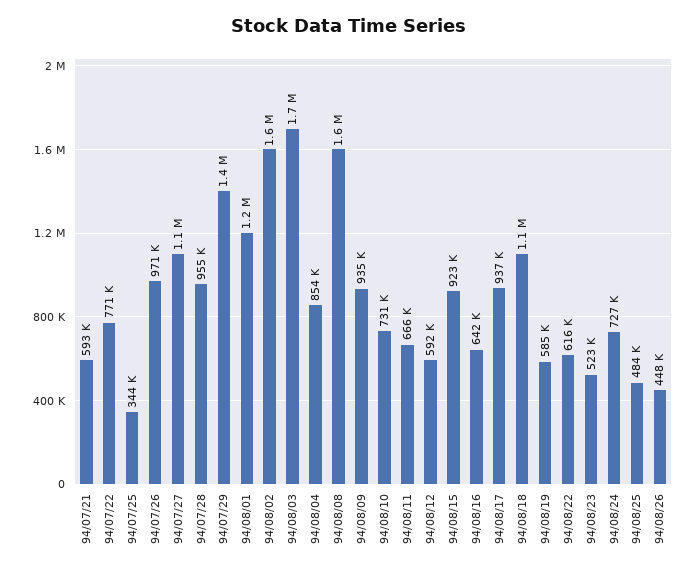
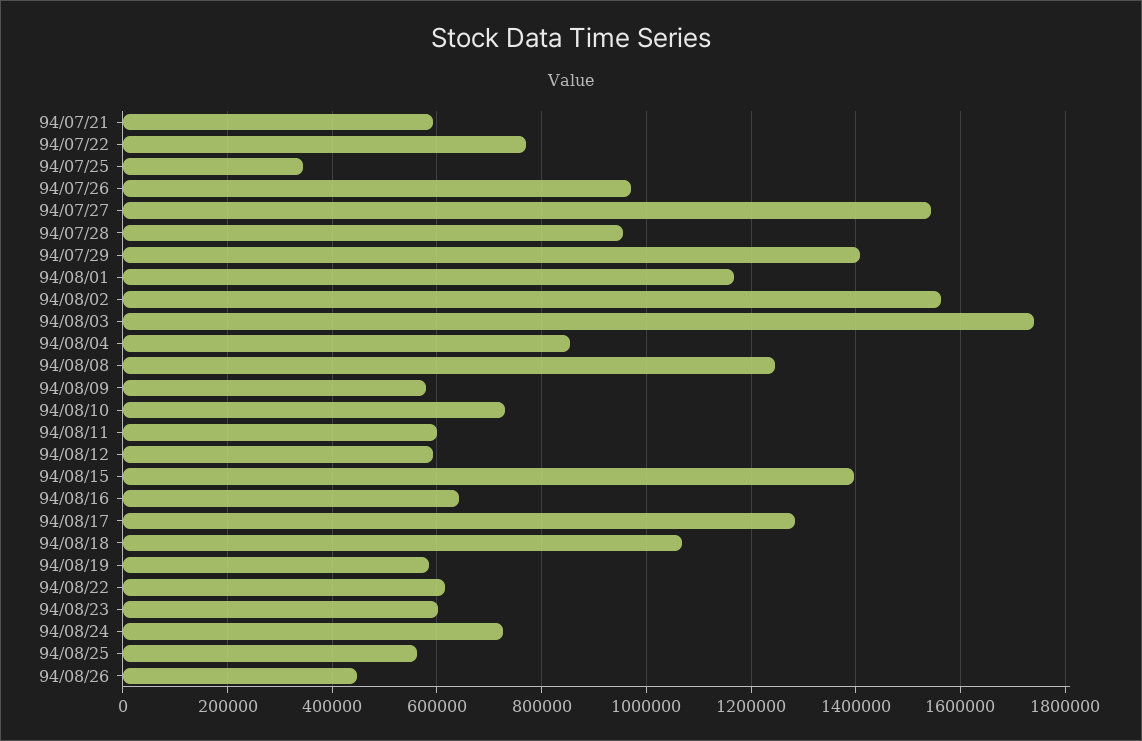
  {
    "94/07/21": 593000,
    "94/07/22": 771000,
    "94/07/25": 344000,
    "94/07/26": 971000,
-   "94/07/27": 1100000,
+   "94/07/27": 1540000,
    "94/07/28": 955000,
    "94/07/29": 1400000,
    "94/08/01": 1200000,
    "94/08/02": 1600000,
    "94/08/03": 1700000,
    "94/08/04": 854000,
-   "94/08/08": 1600000,
+   "94/08/08": 1240000,
-   "94/08/09": 935000,
+   "94/08/09": 580000,
    "94/08/10": 731000,
-   "94/08/11": 666000,
+   "94/08/11": 600000,
    "94/08/12": 592000,
-   "94/08/15": 923000,
+   "94/08/15": 1400000,
    "94/08/16": 642000,
-   "94/08/17": 937000,
+   "94/08/17": 1280000,
    "94/08/18": 1100000,
    "94/08/19": 585000,
    "94/08/22": 616000,
-   "94/08/23": 523000,
+   "94/08/23": 600000,
    "94/08/24": 727000,
-   "94/08/25": 484000,
+   "94/08/25": 560000,
    "94/08/26": 448000
  }

